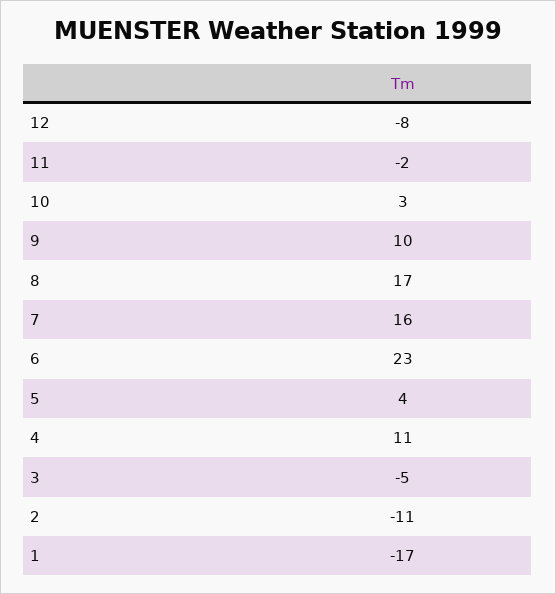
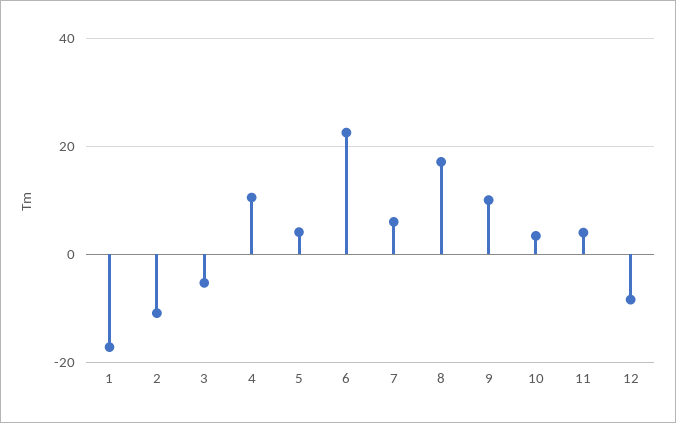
  {
    "12": -8,
-   "11": -2,
+   "11": 4,
    "10": 3,
    "9": 10,
    "8": 17,
-   "7": 16,
+   "7": 6,
    "6": 23,
    "5": 4,
    "4": 11,
    "3": -5,
    "2": -11,
    "1": -17
  }

